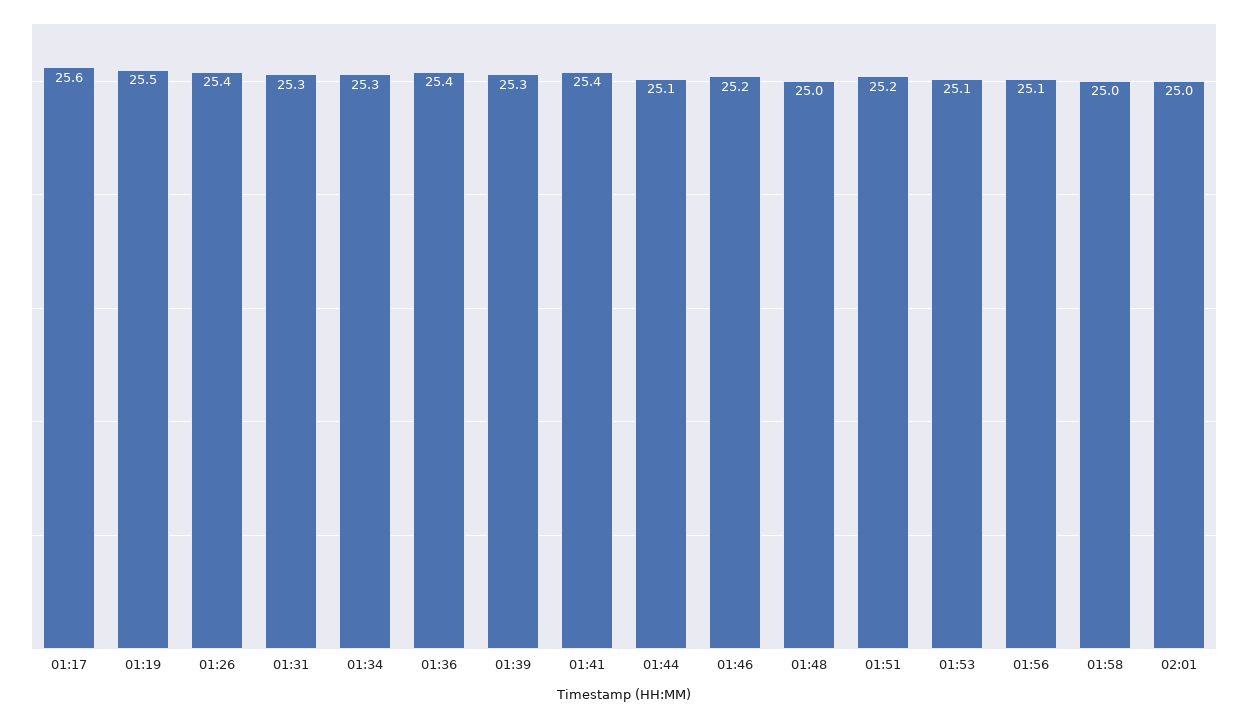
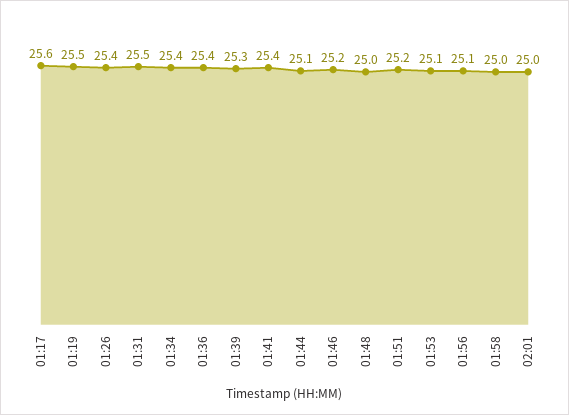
  {
    "01:17": 25.6,
    "01:19": 25.5,
    "01:26": 25.4,
-   "01:31": 25.3,
+   "01:31": 25.5,
-   "01:34": 25.3,
+   "01:34": 25.4,
    "01:36": 25.4,
    "01:39": 25.3,
    "01:41": 25.4,
    "01:44": 25.1,
    "01:46": 25.2,
    "01:48": 25,
    "01:51": 25.2,
    "01:53": 25.1,
    "01:56": 25.1,
    "01:58": 25,
    "02:01": 25
  }

